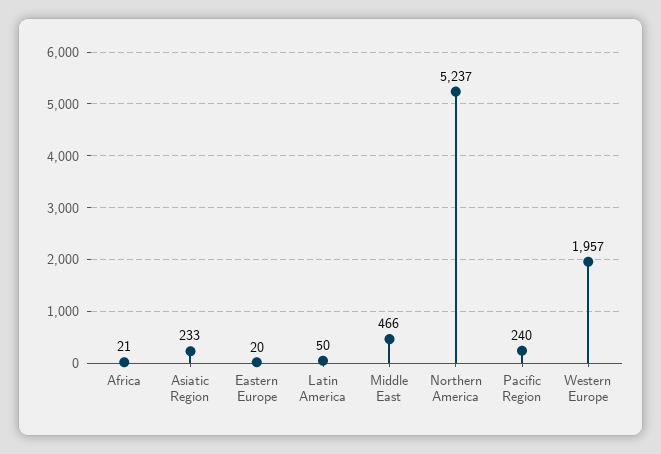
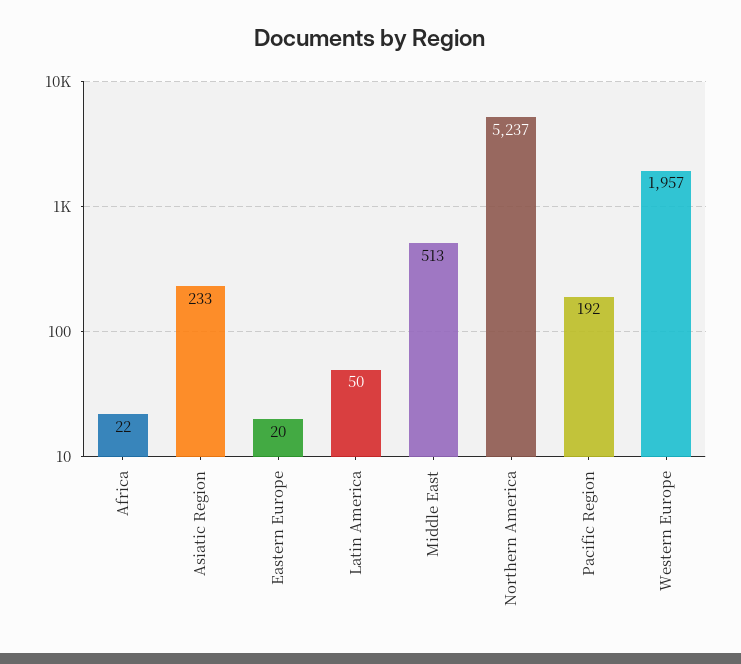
  {
-   "Africa": 21,
+   "Africa": 22,
    "Asiatic Region": 233,
    "Eastern Europe": 20,
    "Latin America": 50,
-   "Middle East": 466,
+   "Middle East": 513,
    "Northern America": 5237,
-   "Pacific Region": 240,
+   "Pacific Region": 192,
    "Western Europe": 1957
  }

